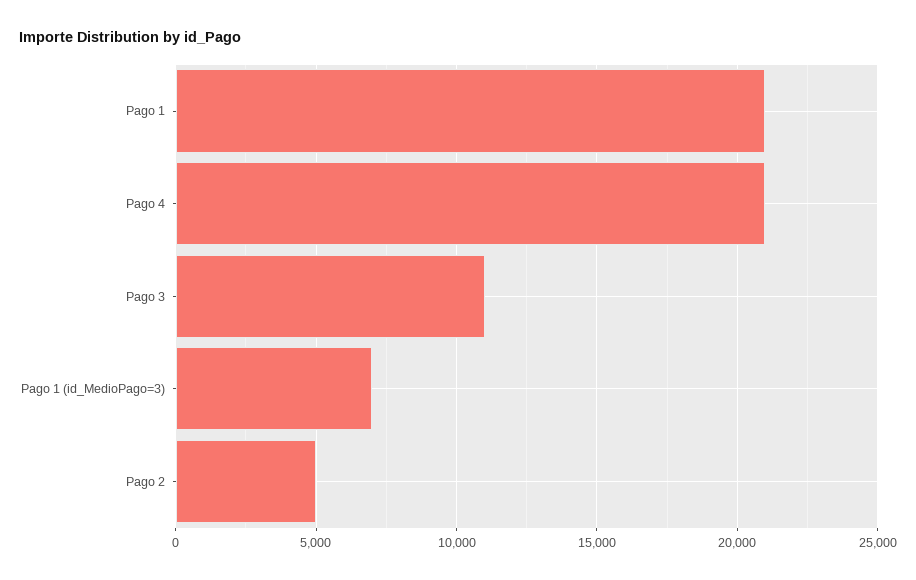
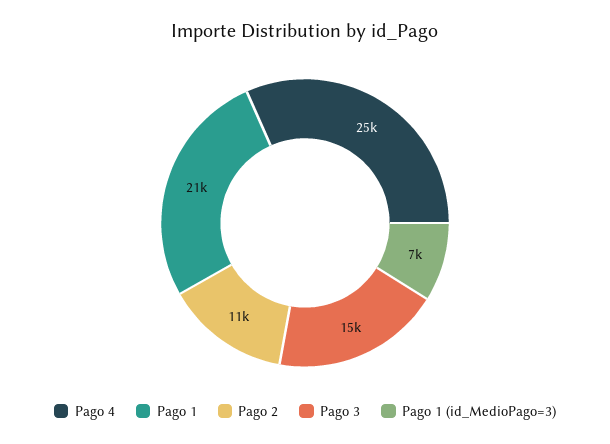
  {
    "Pago 1": 21000,
-   "Pago 4": 21000,
+   "Pago 4": 25000,
-   "Pago 3": 11000,
+   "Pago 3": 15000,
    "Pago 1 (id_MedioPago=3)": 7000,
-   "Pago 2": 5000
+   "Pago 2": 11000
  }

